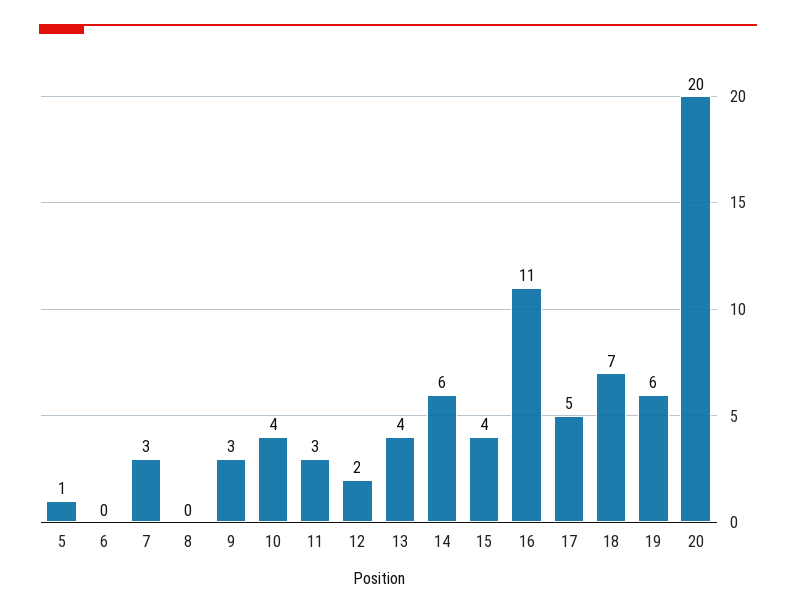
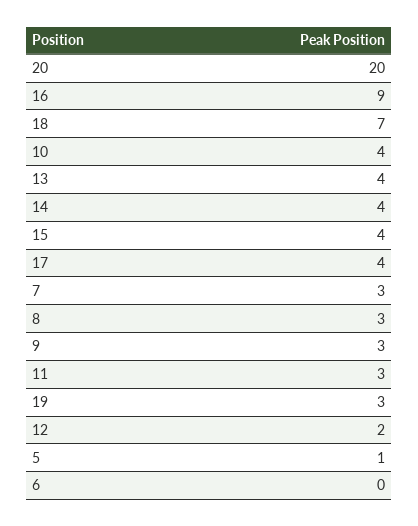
  {
    "5": 1,
    "6": 0,
    "7": 3,
-   "8": 0,
+   "8": 3,
    "9": 3,
    "10": 4,
    "11": 3,
    "12": 2,
    "13": 4,
-   "14": 6,
+   "14": 4,
    "15": 4,
-   "16": 11,
+   "16": 9,
-   "17": 5,
+   "17": 4,
    "18": 7,
-   "19": 6,
+   "19": 3,
    "20": 20
  }

